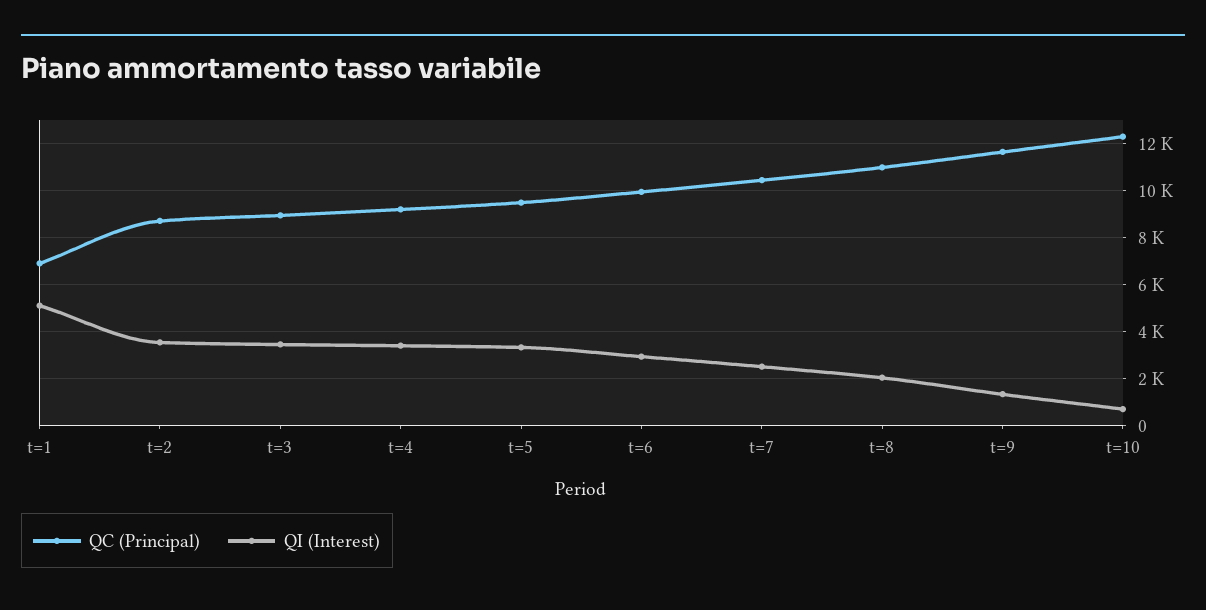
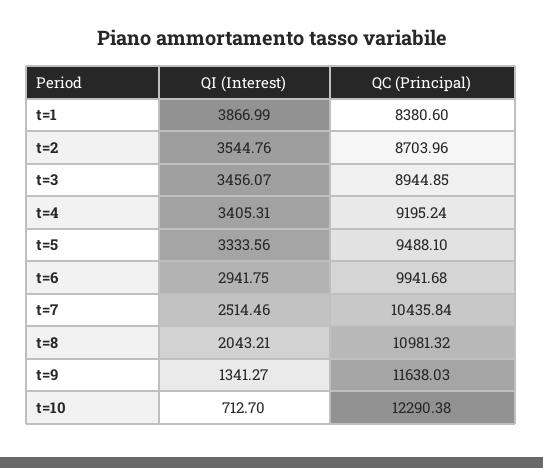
  {
    "QC (Principal)": {
-     "t=1": 7000,
+     "t=1": 8380.6,
      "t=2": 8703.96,
      "t=3": 8944.85,
      "t=4": 9195.24,
      "t=5": 9488.1,
      "t=6": 9941.68,
      "t=7": 10435.84,
      "t=8": 10981.32,
      "t=9": 11638.03,
      "t=10": 12290.38
    },
    "QI (Interest)": {
-     "t=1": 5000,
+     "t=1": 3866.99,
      "t=2": 3544.76,
      "t=3": 3456.07,
      "t=4": 3405.31,
      "t=5": 3333.56,
      "t=6": 2941.75,
      "t=7": 2514.46,
      "t=8": 2043.21,
      "t=9": 1341.27,
      "t=10": 712.7
    }
  }

